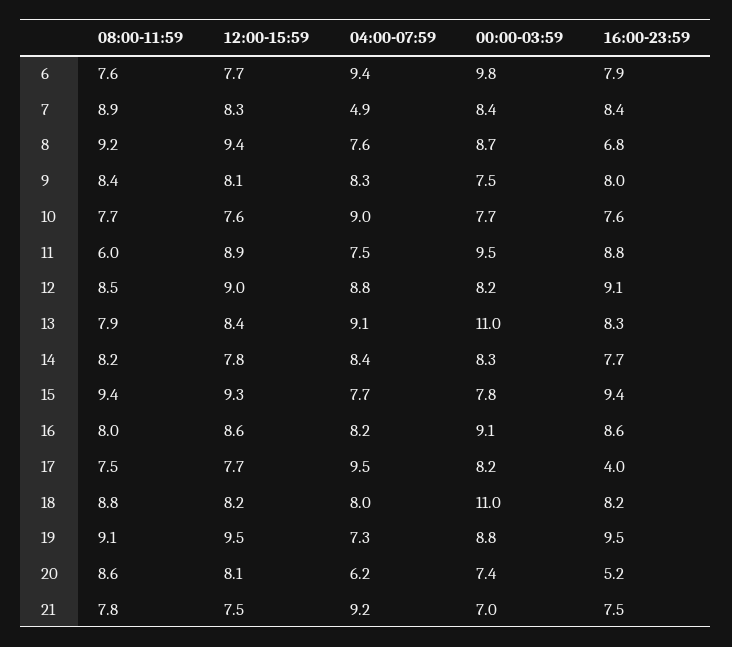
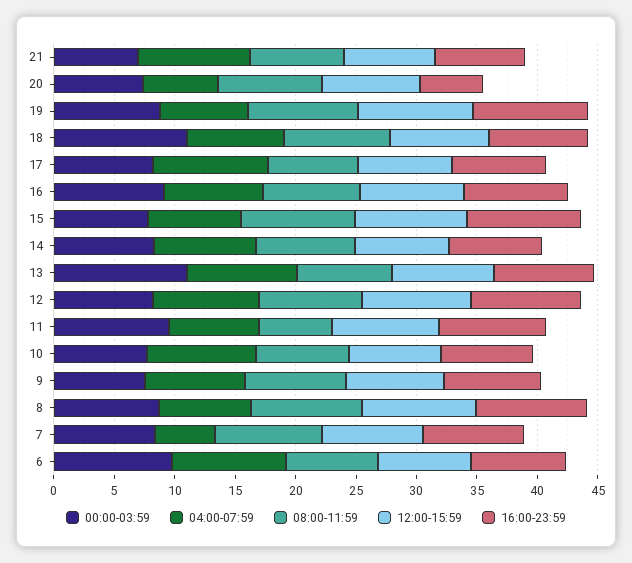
  {
    "08:00-11:59": {
      "6": 7.6,
      "7": 8.9,
      "8": 9.2,
      "9": 8.4,
      "10": 7.7,
      "11": 6,
      "12": 8.5,
      "13": 7.9,
      "14": 8.2,
      "15": 9.4,
      "16": 8,
      "17": 7.5,
      "18": 8.8,
      "19": 9.1,
      "20": 8.6,
      "21": 7.8
    },
    "12:00-15:59": {
      "6": 7.7,
      "7": 8.3,
      "8": 9.4,
      "9": 8.1,
      "10": 7.6,
      "11": 8.9,
      "12": 9,
      "13": 8.4,
      "14": 7.8,
      "15": 9.3,
      "16": 8.6,
      "17": 7.7,
      "18": 8.2,
      "19": 9.5,
      "20": 8.1,
      "21": 7.5
    },
    "04:00-07:59": {
      "6": 9.4,
      "7": 4.9,
      "8": 7.6,
      "9": 8.3,
      "10": 9,
      "11": 7.5,
      "12": 8.8,
      "13": 9.1,
      "14": 8.4,
      "15": 7.7,
      "16": 8.2,
      "17": 9.5,
      "18": 8,
      "19": 7.3,
      "20": 6.2,
      "21": 9.2
    },
    "00:00-03:59": {
      "6": 9.8,
      "7": 8.4,
      "8": 8.7,
      "9": 7.5,
      "10": 7.7,
      "11": 9.5,
      "12": 8.2,
      "13": 11,
      "14": 8.3,
      "15": 7.8,
      "16": 9.1,
      "17": 8.2,
      "18": 11,
      "19": 8.8,
      "20": 7.4,
      "21": 7
    },
    "16:00-23:59": {
      "6": 7.9,
      "7": 8.4,
-     "8": 6.8,
+     "8": 9,
      "9": 8,
      "10": 7.6,
      "11": 8.8,
      "12": 9.1,
      "13": 8.3,
      "14": 7.7,
      "15": 9.4,
      "16": 8.6,
-     "17": 4,
+     "17": 8,
      "18": 8.2,
      "19": 9.5,
      "20": 5.2,
      "21": 7.5
    }
  }

